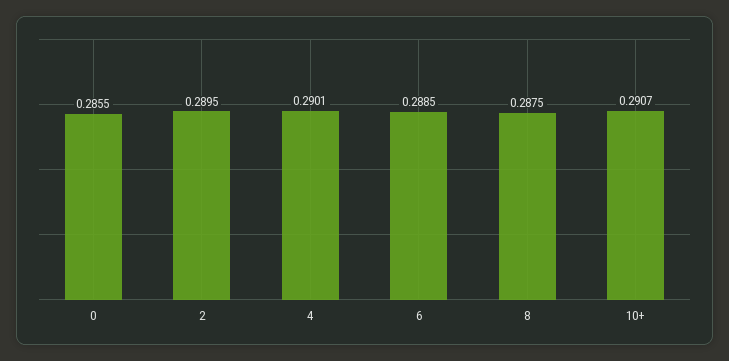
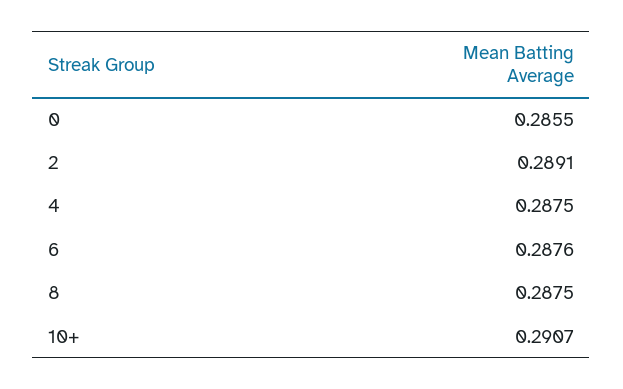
  {
    "0": 0.2855,
-   "2": 0.2895,
+   "2": 0.2891,
-   "4": 0.2901,
+   "4": 0.2875,
-   "6": 0.2885,
+   "6": 0.2876,
    "8": 0.2875,
    "10+": 0.2907
  }

